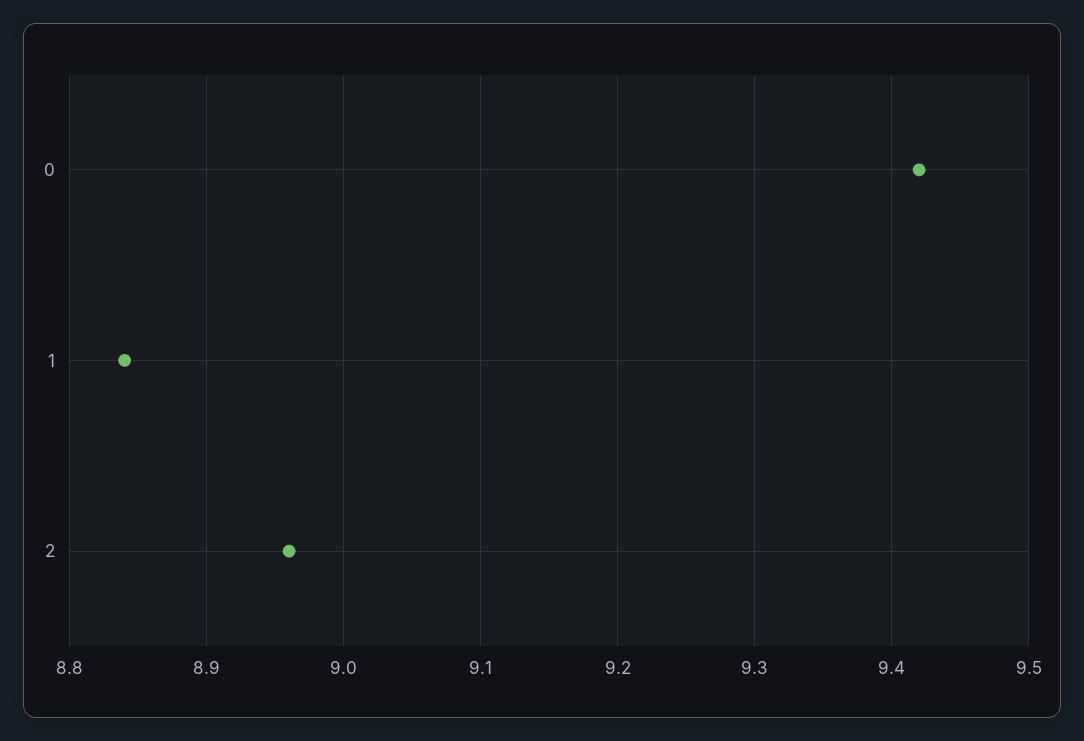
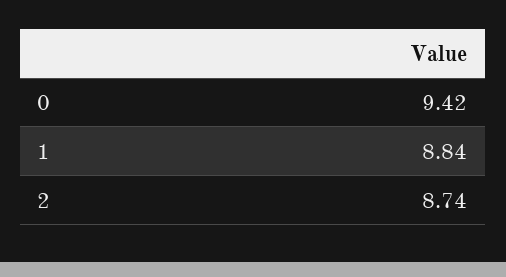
  {
    "0": 9.42,
    "1": 8.84,
-   "2": 8.96
+   "2": 8.74
  }

